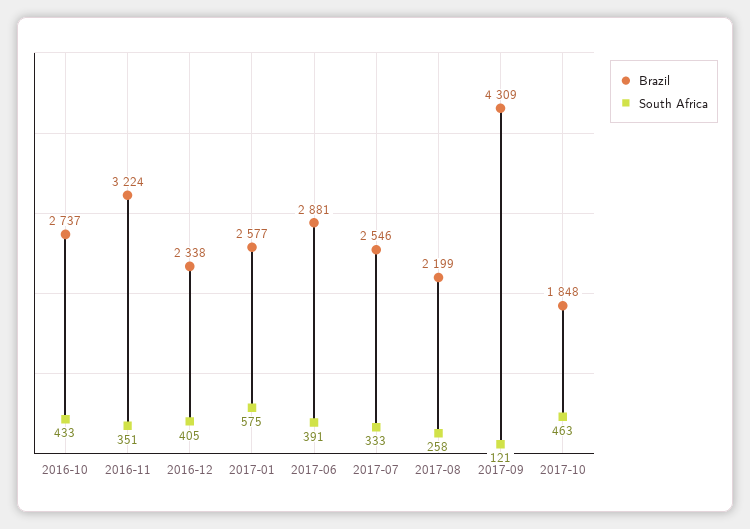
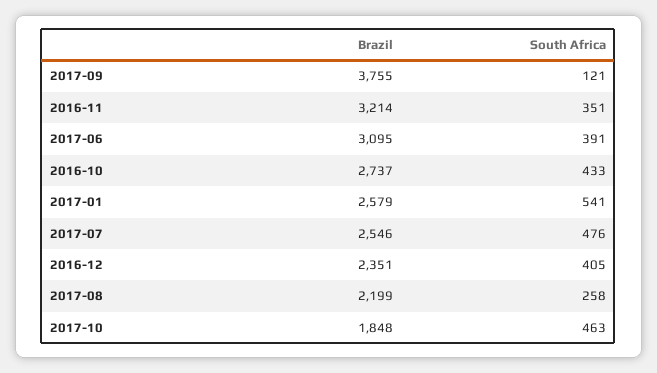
  {
    "Brazil": {
      "2016-10": 2737,
-     "2016-11": 3224,
+     "2016-11": 3214,
-     "2016-12": 2338,
+     "2016-12": 2351,
-     "2017-01": 2577,
+     "2017-01": 2579,
-     "2017-06": 2881,
+     "2017-06": 3095,
      "2017-07": 2546,
      "2017-08": 2199,
-     "2017-09": 4309,
+     "2017-09": 3755,
      "2017-10": 1848
    },
    "South Africa": {
      "2016-10": 433,
      "2016-11": 351,
      "2016-12": 405,
-     "2017-01": 575,
+     "2017-01": 541,
      "2017-06": 391,
-     "2017-07": 333,
+     "2017-07": 476,
      "2017-08": 258,
      "2017-09": 121,
      "2017-10": 463
    }
  }

